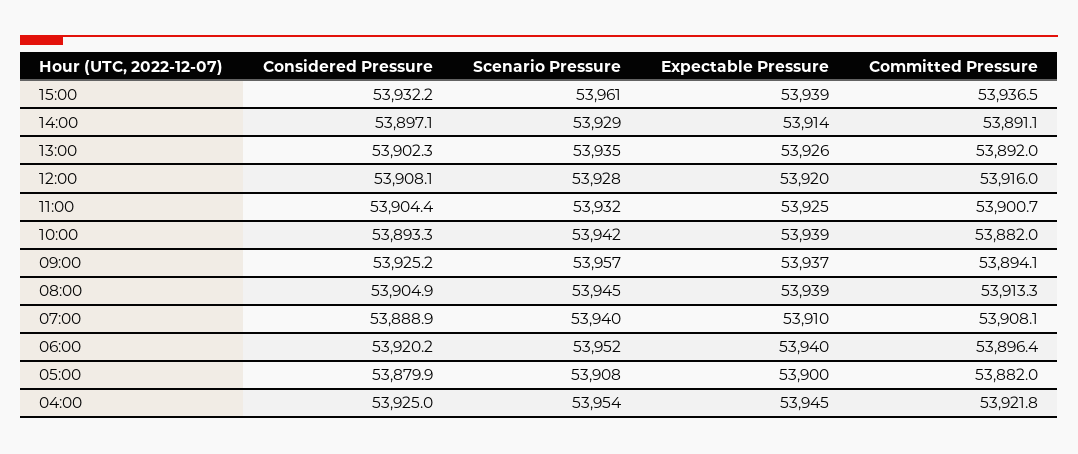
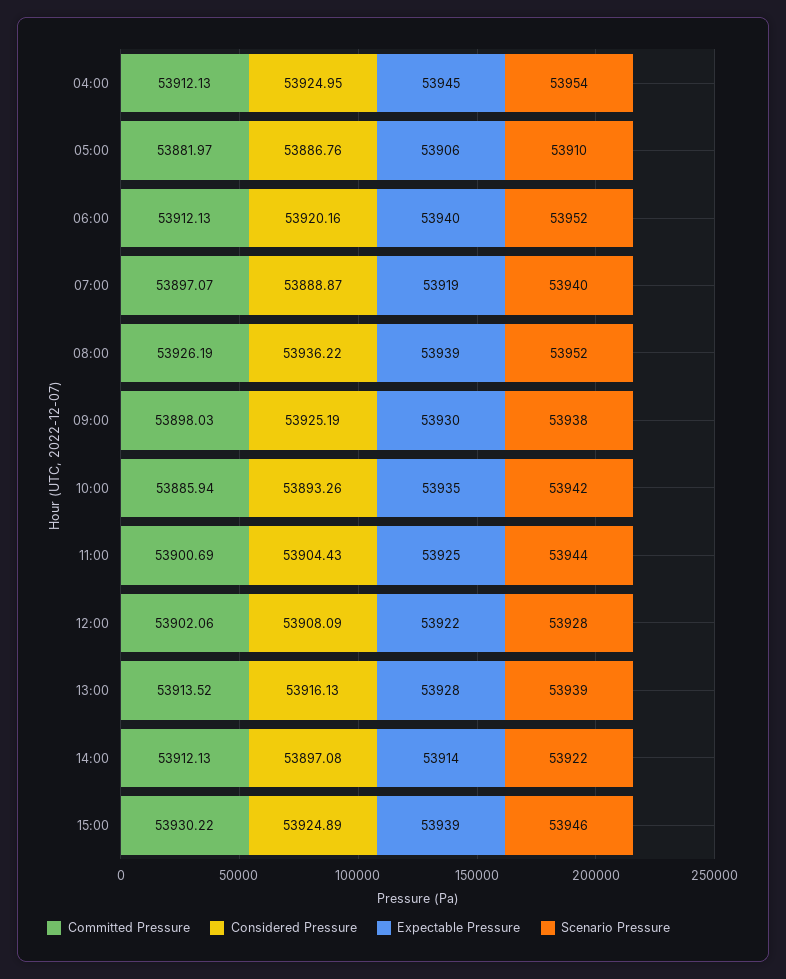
  {
    "Considered Pressure": {
-     "15:00": 53932.2,
+     "15:00": 53924.89,
      "14:00": 53897.08,
-     "13:00": 53902.3,
+     "13:00": 53916.13,
      "12:00": 53908.09,
      "11:00": 53904.43,
      "10:00": 53893.26,
      "09:00": 53925.19,
-     "08:00": 53904.9,
+     "08:00": 53936.22,
      "07:00": 53888.87,
      "06:00": 53920.16,
-     "05:00": 53879.9,
+     "05:00": 53886.76,
      "04:00": 53924.95
    },
    "Scenario Pressure": {
-     "15:00": 53961,
+     "15:00": 53946,
-     "14:00": 53929,
+     "14:00": 53922,
-     "13:00": 53935,
+     "13:00": 53939,
      "12:00": 53928,
-     "11:00": 53932,
+     "11:00": 53944,
      "10:00": 53942,
-     "09:00": 53957,
+     "09:00": 53938,
-     "08:00": 53945,
+     "08:00": 53952,
      "07:00": 53940,
      "06:00": 53952,
-     "05:00": 53908,
+     "05:00": 53910,
      "04:00": 53954
    },
    "Expectable Pressure": {
      "15:00": 53939,
      "14:00": 53914,
-     "13:00": 53926,
+     "13:00": 53928,
-     "12:00": 53920,
+     "12:00": 53922,
      "11:00": 53925,
-     "10:00": 53939,
+     "10:00": 53935,
-     "09:00": 53937,
+     "09:00": 53930,
      "08:00": 53939,
-     "07:00": 53910,
+     "07:00": 53919,
      "06:00": 53940,
-     "05:00": 53900,
+     "05:00": 53906,
      "04:00": 53945
    },
    "Committed Pressure": {
-     "15:00": 53936.5,
+     "15:00": 53930.22,
-     "14:00": 53891.1,
+     "14:00": 53912.13,
-     "13:00": 53892,
+     "13:00": 53913.52,
-     "12:00": 53916,
+     "12:00": 53902.06,
      "11:00": 53900.69,
-     "10:00": 53882,
+     "10:00": 53885.94,
-     "09:00": 53894.1,
+     "09:00": 53898.03,
-     "08:00": 53913.3,
+     "08:00": 53926.19,
-     "07:00": 53908.1,
+     "07:00": 53897.07,
-     "06:00": 53896.4,
+     "06:00": 53912.13,
      "05:00": 53881.97,
-     "04:00": 53921.8
+     "04:00": 53912.13
    }
  }

